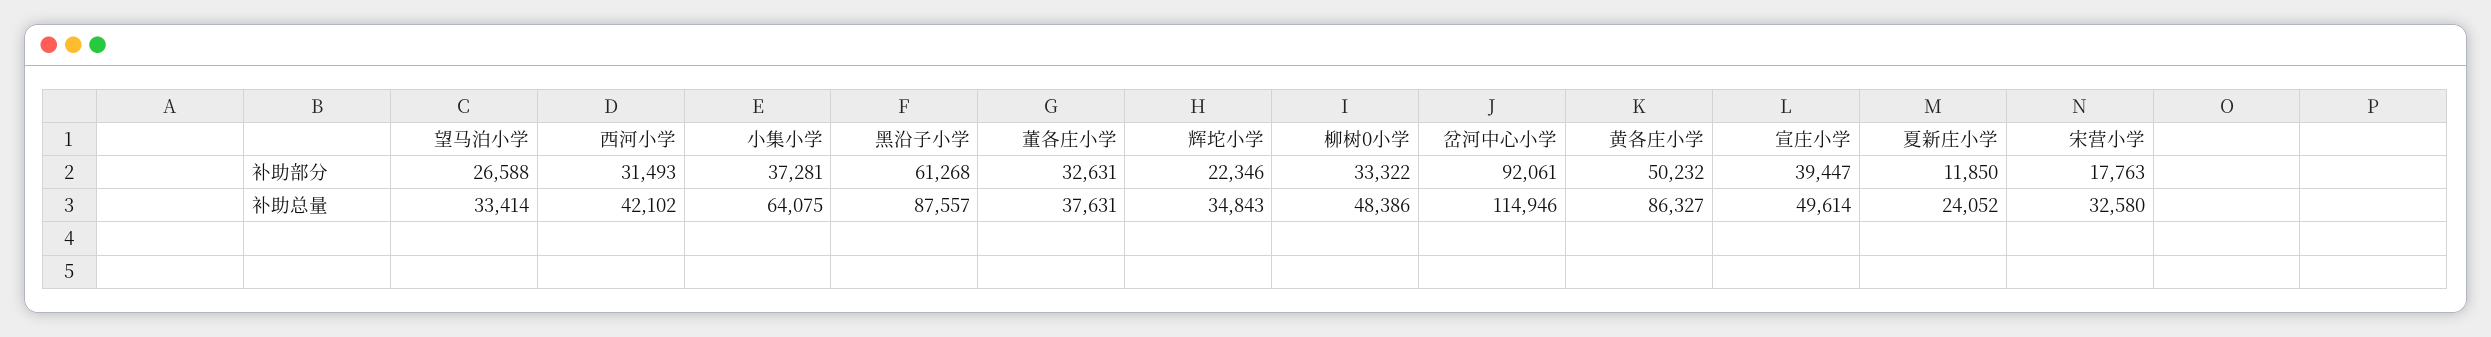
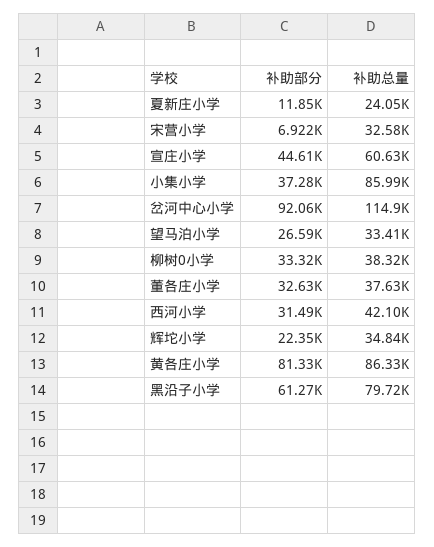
  {
    "望马泊小学": {
      "补助部分": 26588,
      "补助总量": 33414
    },
    "西河小学": {
      "补助部分": 31493,
      "补助总量": 42102
    },
    "小集小学": {
      "补助部分": 37281,
-     "补助总量": 64075
+     "补助总量": 85990
    },
    "黑沿子小学": {
      "补助部分": 61268,
-     "补助总量": 87557
+     "补助总量": 79720
    },
    "董各庄小学": {
      "补助部分": 32631,
      "补助总量": 37631
    },
    "辉坨小学": {
      "补助部分": 22346,
      "补助总量": 34843
    },
    "柳树0小学": {
      "补助部分": 33322,
-     "补助总量": 48386
+     "补助总量": 38320
    },
    "岔河中心小学": {
      "补助部分": 92061,
      "补助总量": 114946
    },
    "黄各庄小学": {
-     "补助部分": 50232,
+     "补助部分": 81330,
      "补助总量": 86327
    },
    "宣庄小学": {
-     "补助部分": 39447,
+     "补助部分": 44610,
-     "补助总量": 49614
+     "补助总量": 60630
    },
    "夏新庄小学": {
      "补助部分": 11850,
      "补助总量": 24052
    },
    "宋营小学": {
-     "补助部分": 17763,
+     "补助部分": 6922,
      "补助总量": 32580
    }
  }

